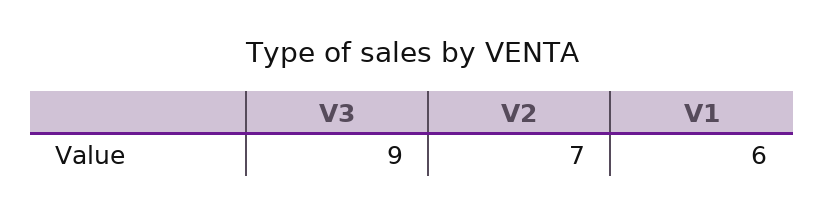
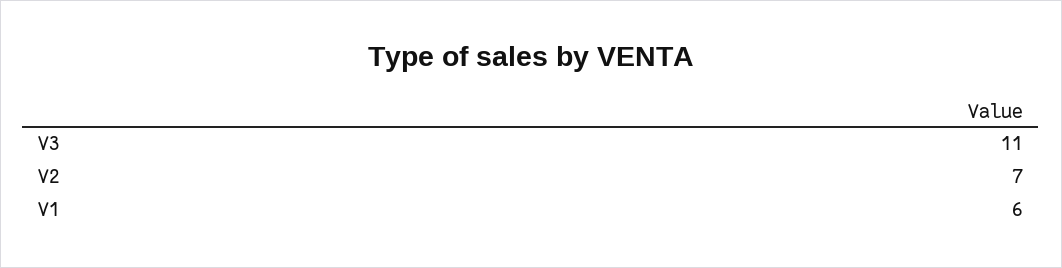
  {
-   "V3": 9,
+   "V3": 11,
    "V2": 7,
    "V1": 6
  }

